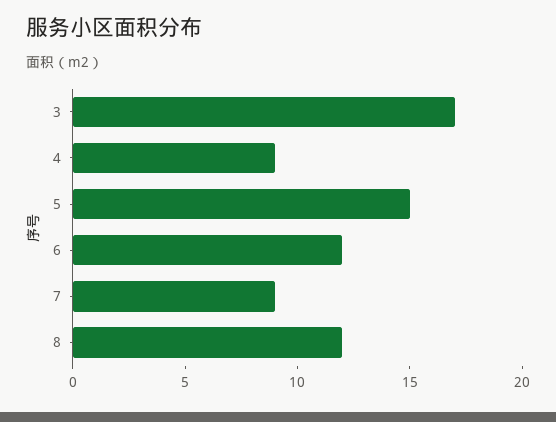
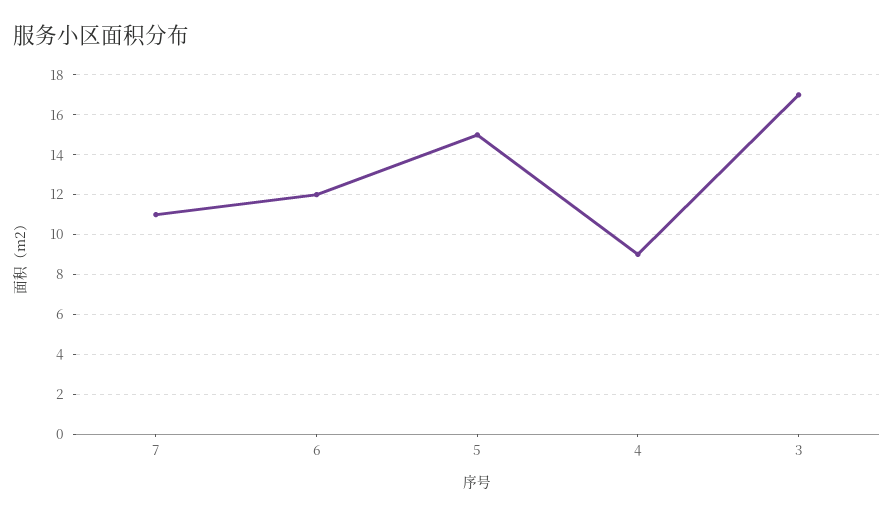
  {
    "3": 17,
    "4": 9,
    "5": 15,
    "6": 12,
-   "7": 9,
+   "7": 11
-   "8": 12
  }

